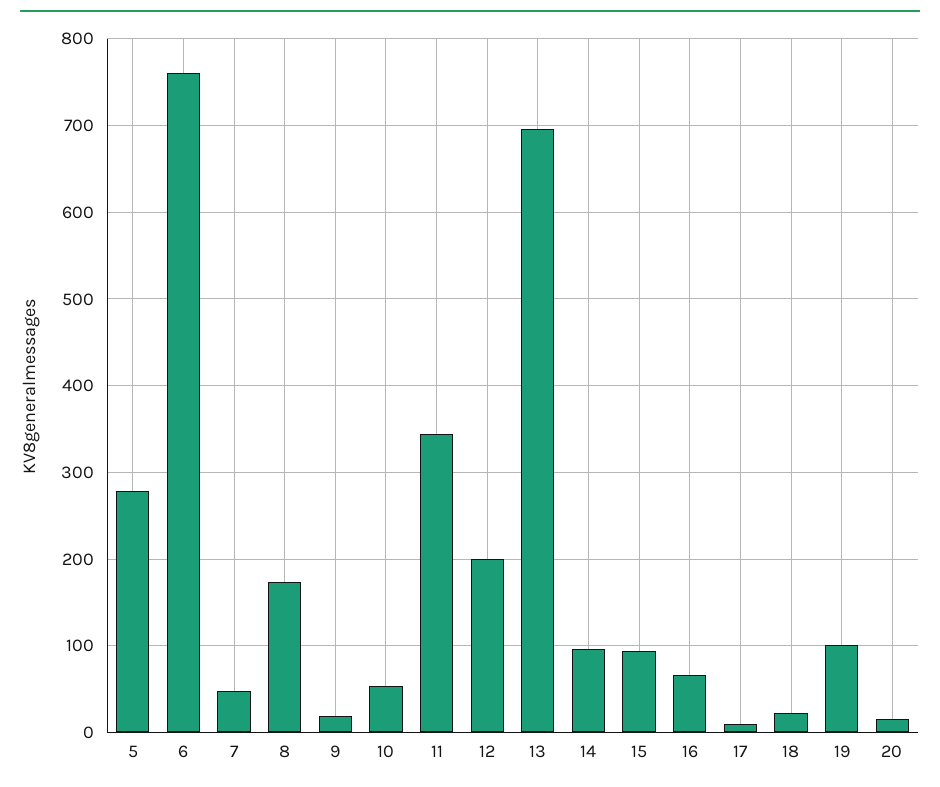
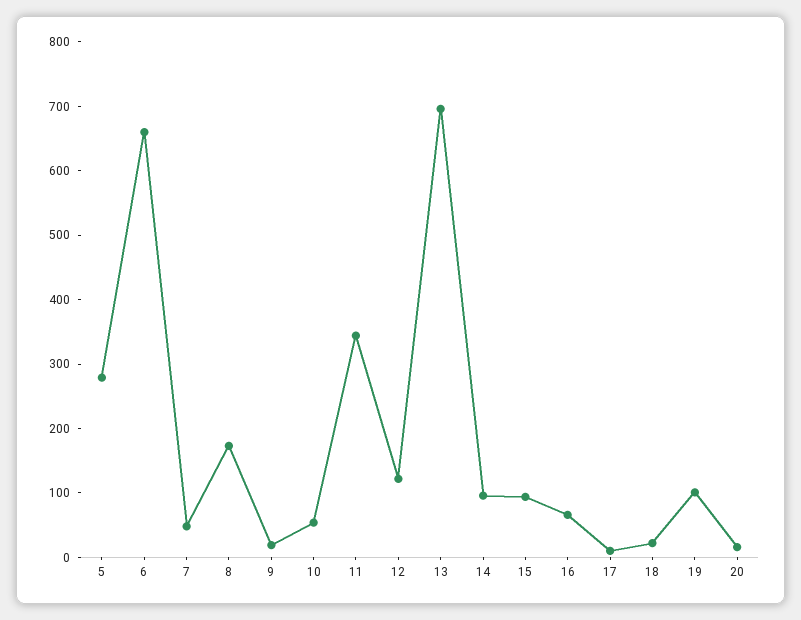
  {
    "5": 280,
-   "6": 760,
+   "6": 660,
    "7": 50,
    "8": 170,
    "9": 20,
    "10": 50,
    "11": 340,
-   "12": 200,
+   "12": 120,
    "13": 700,
    "14": 100,
    "15": 90,
    "16": 70,
    "17": 10,
    "18": 20,
    "19": 100,
    "20": 20
  }

